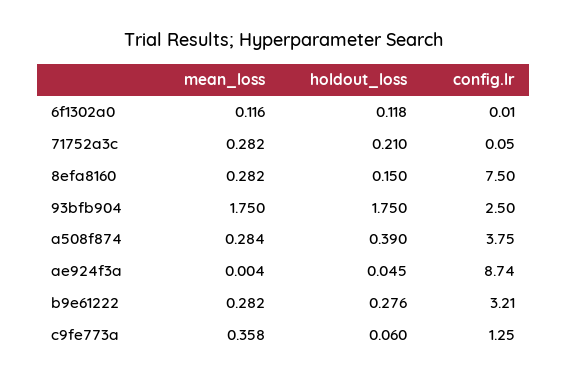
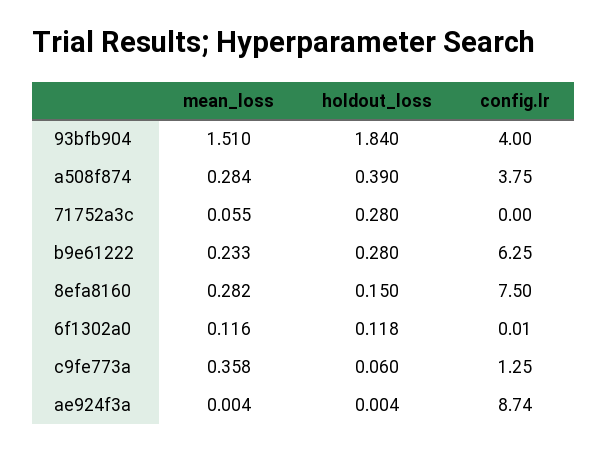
  {
    "mean_loss": {
      "6f1302a0": 0.116,
-     "71752a3c": 0.282,
+     "71752a3c": 0.055,
      "8efa8160": 0.282,
-     "93bfb904": 1.75,
+     "93bfb904": 1.51,
      "a508f874": 0.284,
      "ae924f3a": 0.004,
-     "b9e61222": 0.282,
+     "b9e61222": 0.233,
      "c9fe773a": 0.358
    },
    "holdout_loss": {
      "6f1302a0": 0.118,
-     "71752a3c": 0.21,
+     "71752a3c": 0.28,
      "8efa8160": 0.15,
-     "93bfb904": 1.75,
+     "93bfb904": 1.84,
      "a508f874": 0.39,
-     "ae924f3a": 0.045,
+     "ae924f3a": 0.004,
-     "b9e61222": 0.276,
+     "b9e61222": 0.28,
      "c9fe773a": 0.06
    },
    "config.lr": {
      "6f1302a0": 0.01,
-     "71752a3c": 0.05,
+     "71752a3c": 0,
      "8efa8160": 7.5,
-     "93bfb904": 2.5,
+     "93bfb904": 4,
      "a508f874": 3.75,
      "ae924f3a": 8.74,
-     "b9e61222": 3.21,
+     "b9e61222": 6.25,
      "c9fe773a": 1.25
    }
  }

